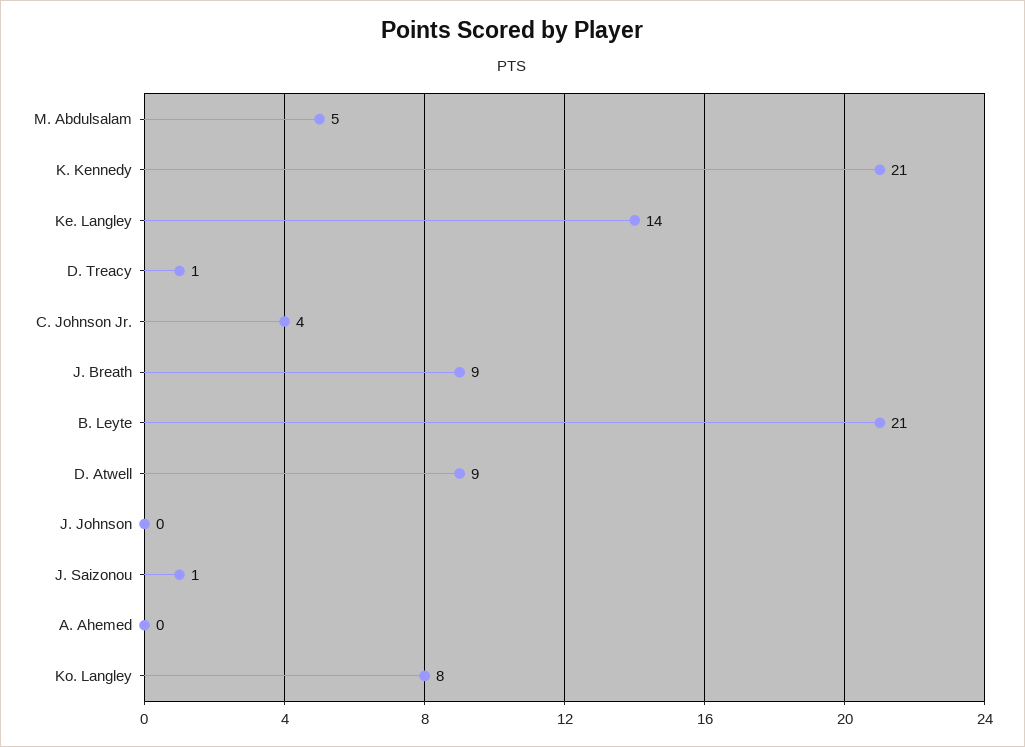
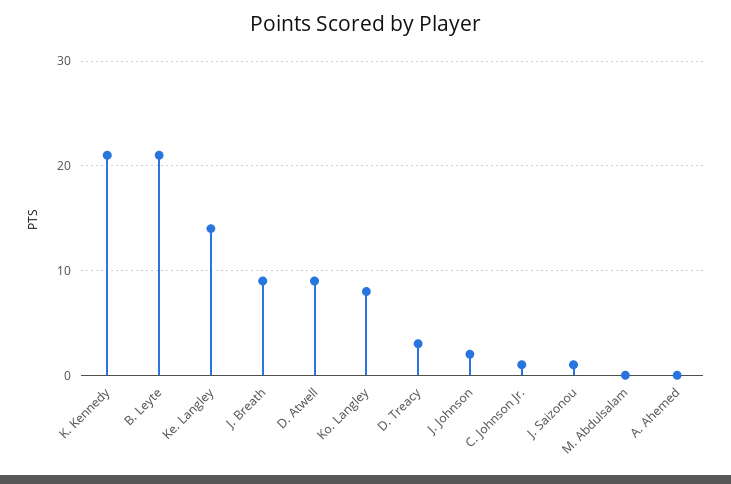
  {
-   "M. Abdulsalam": 5,
+   "M. Abdulsalam": 0,
    "K. Kennedy": 21,
    "Ke. Langley": 14,
-   "D. Treacy": 1,
+   "D. Treacy": 3,
-   "C. Johnson Jr.": 4,
+   "C. Johnson Jr.": 1,
    "J. Breath": 9,
    "B. Leyte": 21,
    "D. Atwell": 9,
-   "J. Johnson": 0,
+   "J. Johnson": 2,
    "J. Saizonou": 1,
    "A. Ahemed": 0,
    "Ko. Langley": 8
  }

